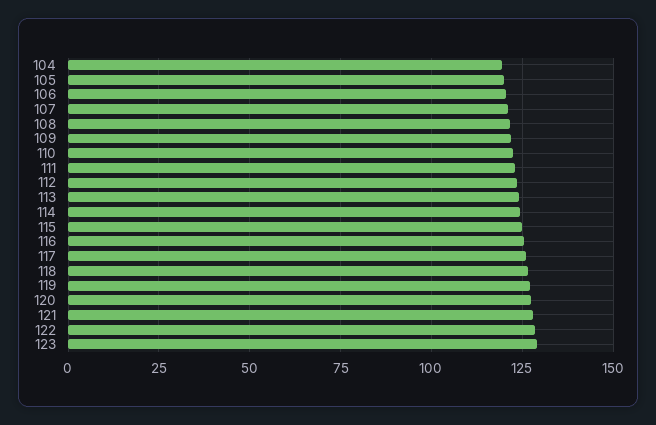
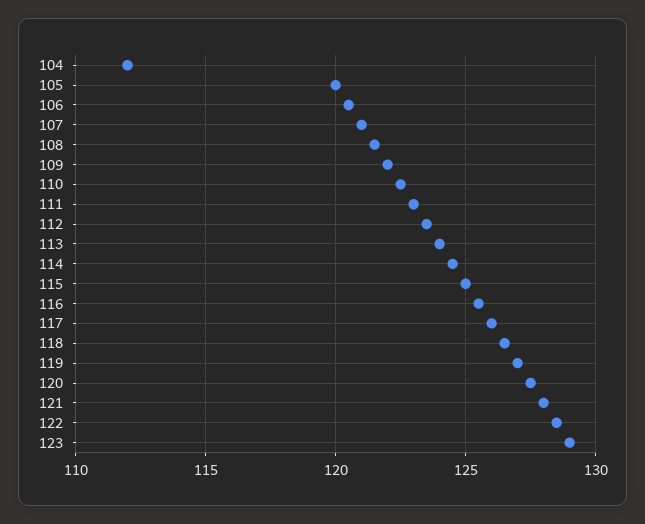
  {
-   "104": 120,
+   "104": 112,
    "105": 120,
    "106": 120.5,
    "107": 121,
    "108": 121.5,
    "109": 122,
    "110": 122.5,
    "111": 123,
    "112": 123.5,
    "113": 124,
    "114": 124.5,
    "115": 125,
    "116": 125.5,
    "117": 126,
    "118": 126.5,
    "119": 127,
    "120": 127.5,
    "121": 128,
    "122": 128.5,
    "123": 129
  }

